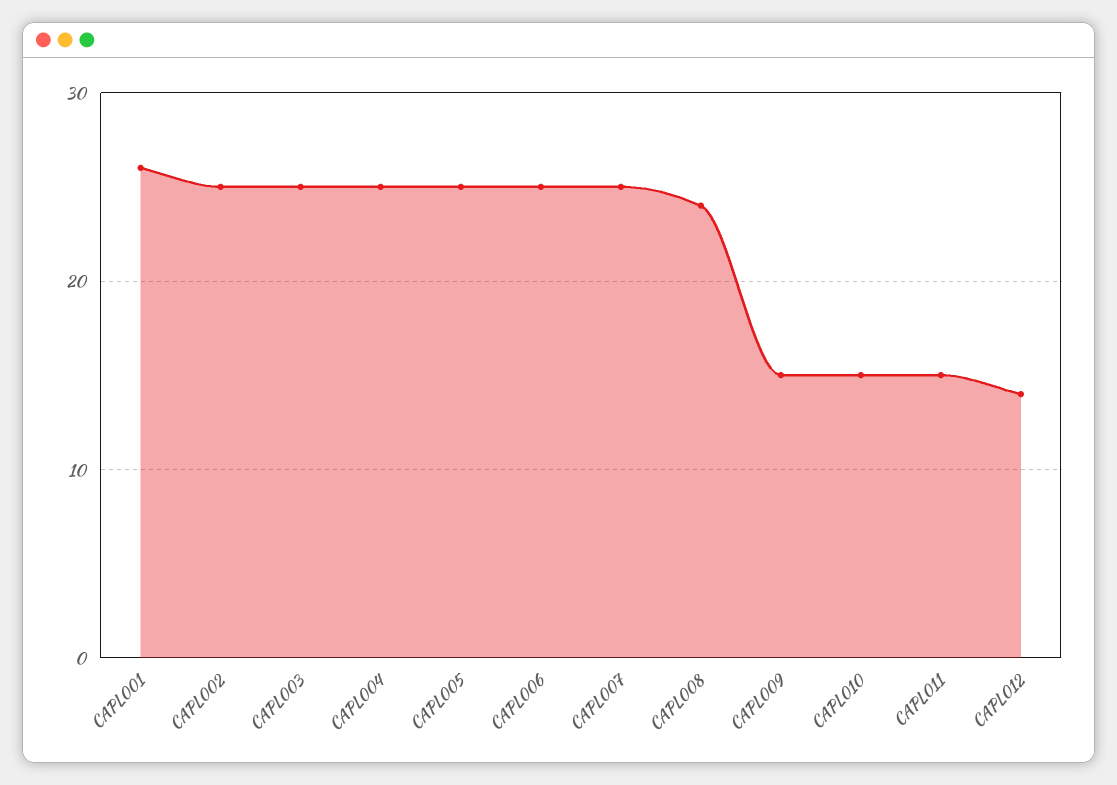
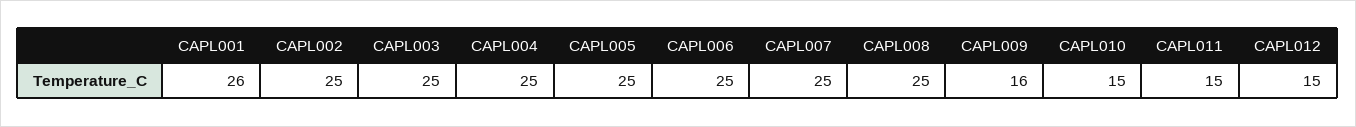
  {
    "CAPL001": 26,
    "CAPL002": 25,
    "CAPL003": 25,
    "CAPL004": 25,
    "CAPL005": 25,
    "CAPL006": 25,
    "CAPL007": 25,
-   "CAPL008": 24,
+   "CAPL008": 25,
-   "CAPL009": 15,
+   "CAPL009": 16,
    "CAPL010": 15,
    "CAPL011": 15,
-   "CAPL012": 14
+   "CAPL012": 15
  }

